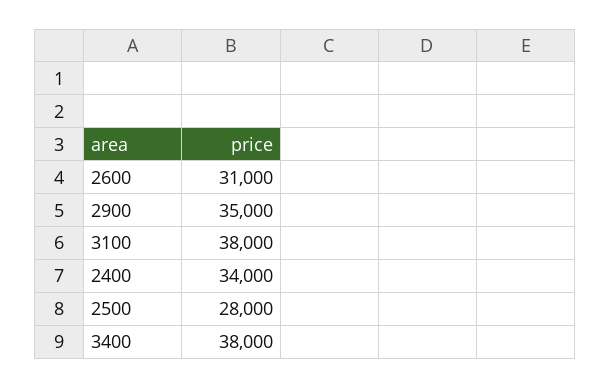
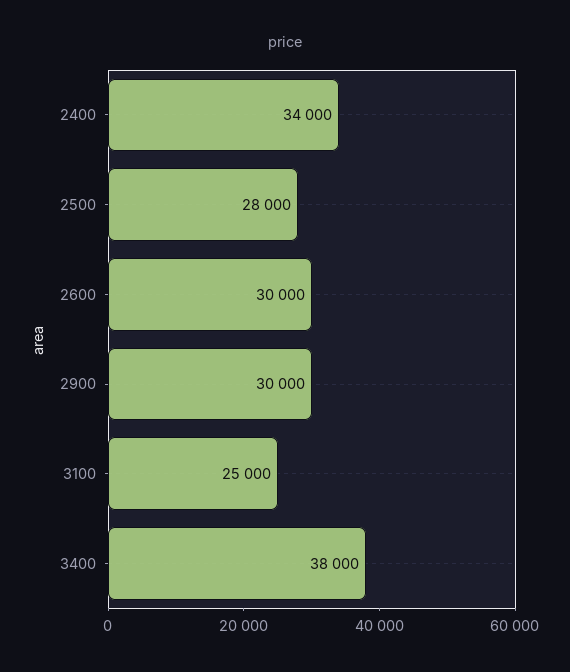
  {
-   "2600": 31000,
+   "2600": 30000,
-   "2900": 35000,
+   "2900": 30000,
-   "3100": 38000,
+   "3100": 25000,
    "2400": 34000,
    "2500": 28000,
    "3400": 38000
  }

